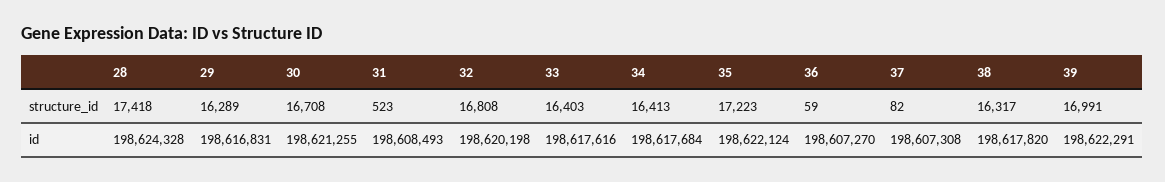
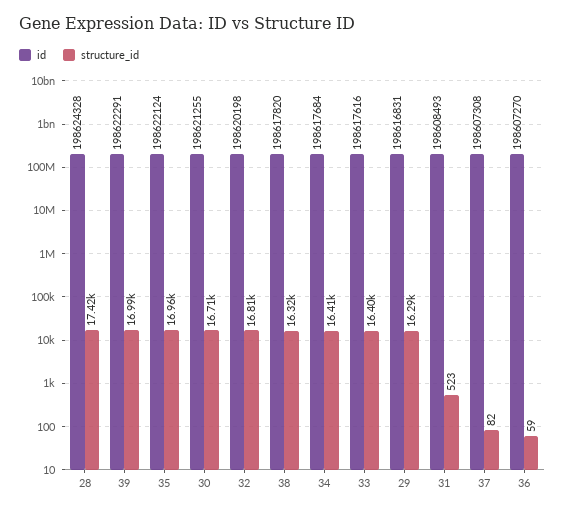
  {
    "structure_id": {
      "28": 17418,
      "29": 16289,
      "30": 16708,
      "31": 523,
      "32": 16808,
      "33": 16403,
      "34": 16413,
-     "35": 17223,
+     "35": 16960,
      "36": 59,
      "37": 82,
      "38": 16317,
      "39": 16991
    },
    "id": {
      "28": 198624328,
      "29": 198616831,
      "30": 198621255,
      "31": 198608493,
      "32": 198620198,
      "33": 198617616,
      "34": 198617684,
      "35": 198622124,
      "36": 198607270,
      "37": 198607308,
      "38": 198617820,
      "39": 198622291
    }
  }

